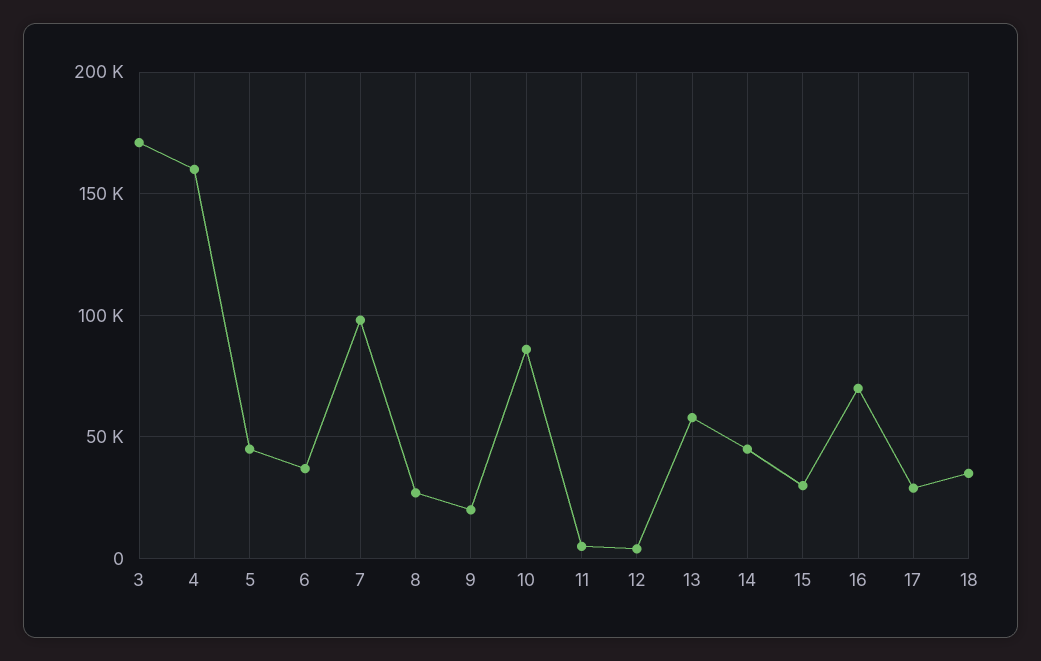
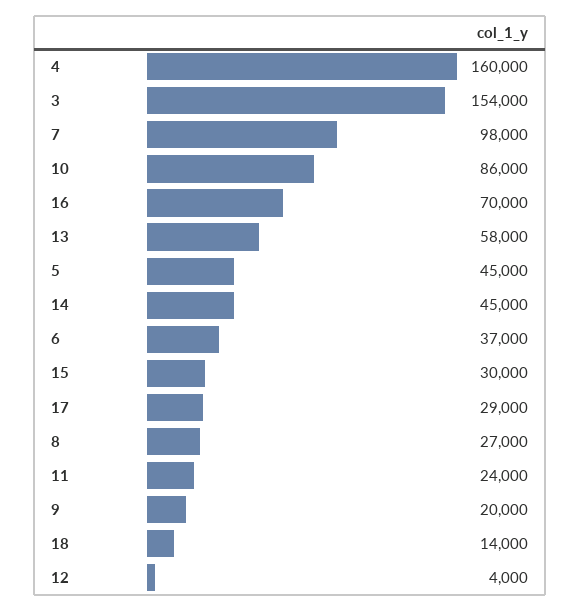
  {
-   "3": 170000,
+   "3": 154000,
    "4": 160000,
    "5": 45000,
    "6": 37000,
    "7": 98000,
    "8": 27000,
    "9": 20000,
    "10": 86000,
-   "11": 5000,
+   "11": 24000,
    "12": 4000,
    "13": 58000,
    "14": 45000,
    "15": 30000,
    "16": 70000,
    "17": 29000,
-   "18": 35000
+   "18": 14000
  }

